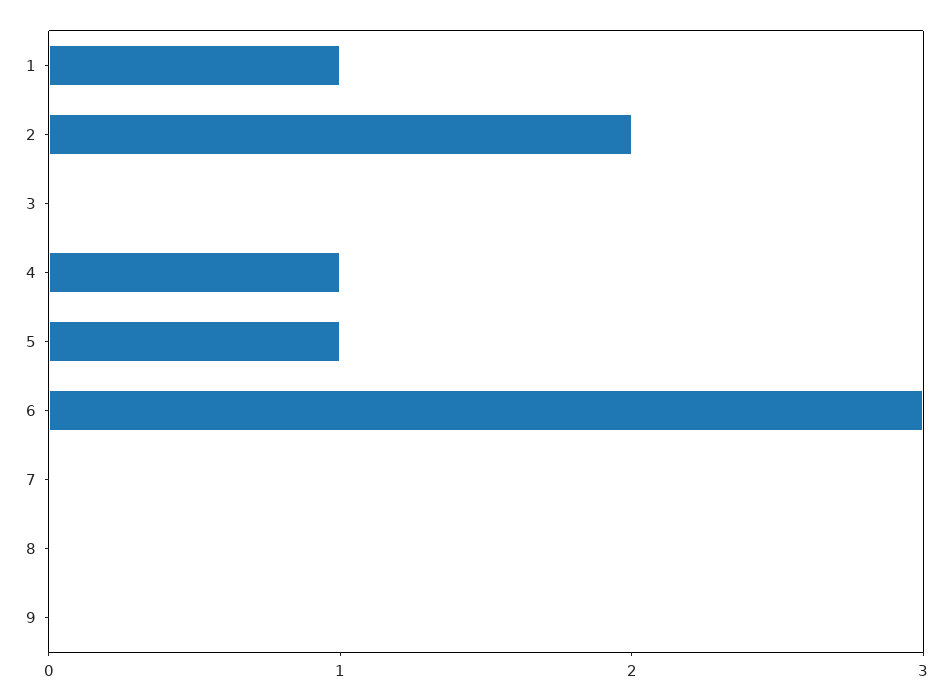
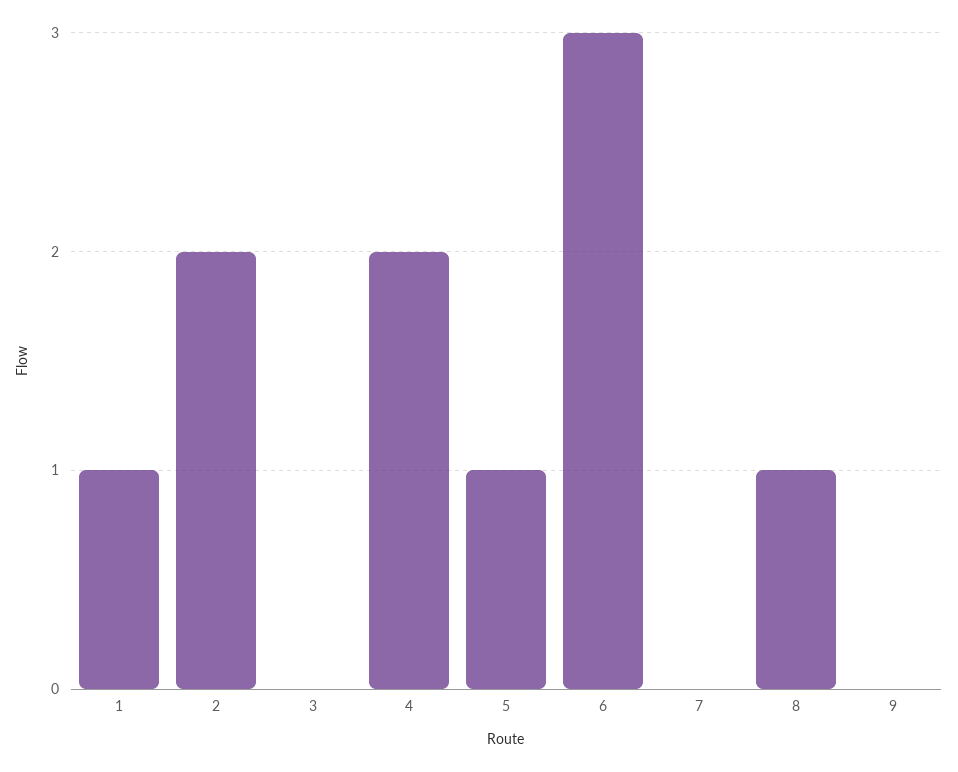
  {
    "1": 1,
    "2": 2,
    "3": 0,
-   "4": 1,
+   "4": 2,
    "5": 1,
    "6": 3,
    "7": 0,
-   "8": 0,
+   "8": 1,
    "9": 0
  }

